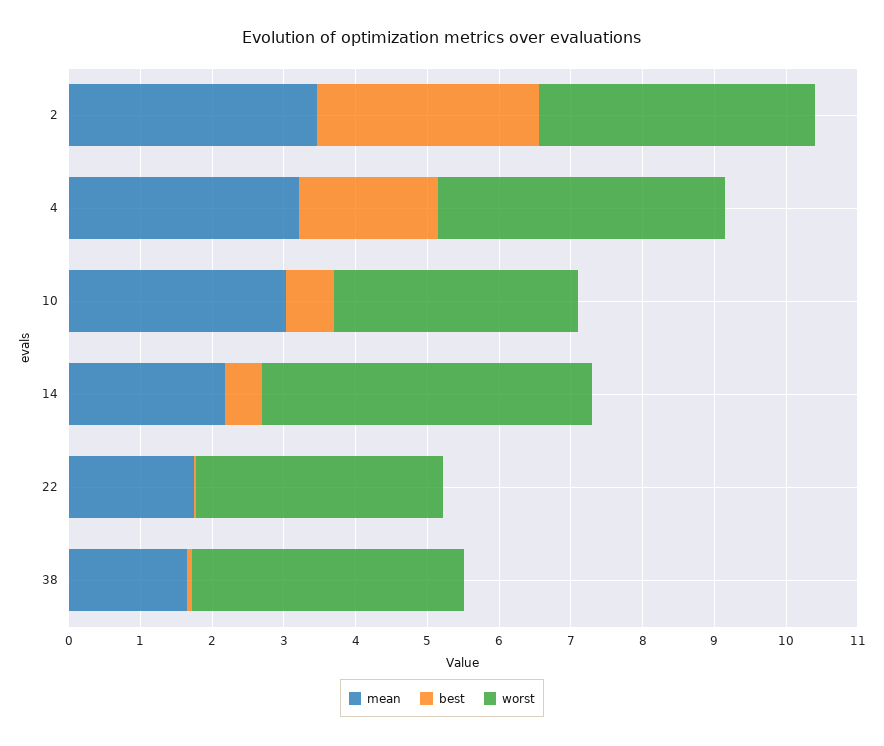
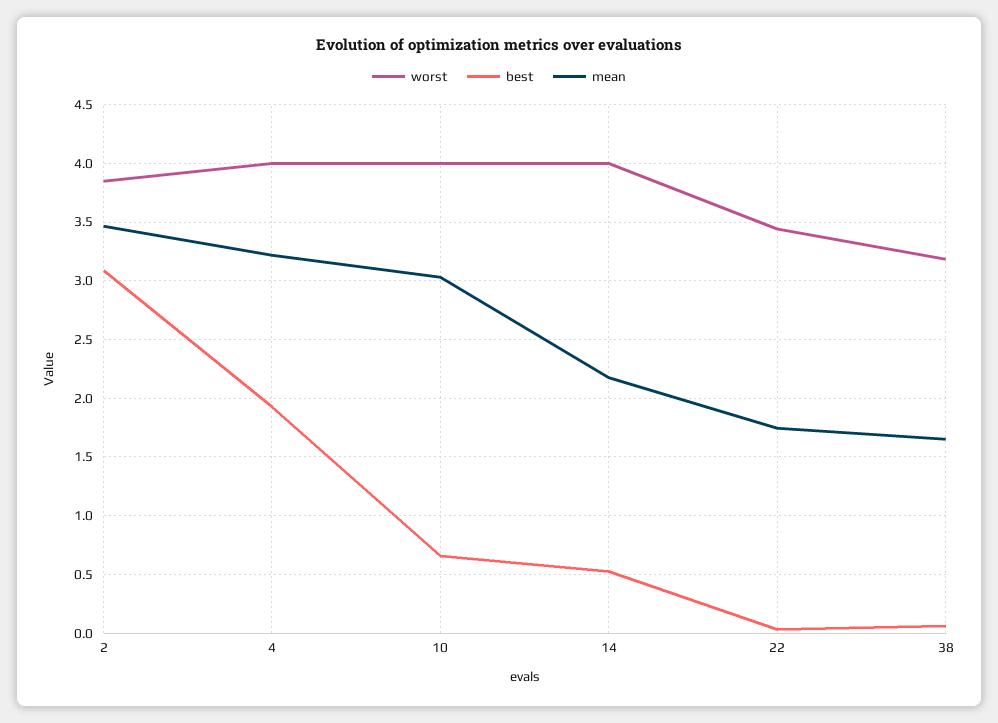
  {
    "mean": {
      "2": 3.5,
      "4": 3.2,
      "10": 3,
      "14": 2.2,
      "22": 1.7,
      "38": 1.7
    },
    "best": {
      "2": 3.1,
      "4": 1.9,
      "10": 0.7,
      "14": 0.5,
      "22": 0,
      "38": 0.1
    },
    "worst": {
      "2": 3.8,
      "4": 4,
-     "10": 3.4,
+     "10": 4,
-     "14": 4.6,
+     "14": 4,
      "22": 3.4,
-     "38": 3.8
+     "38": 3.2
    }
  }

